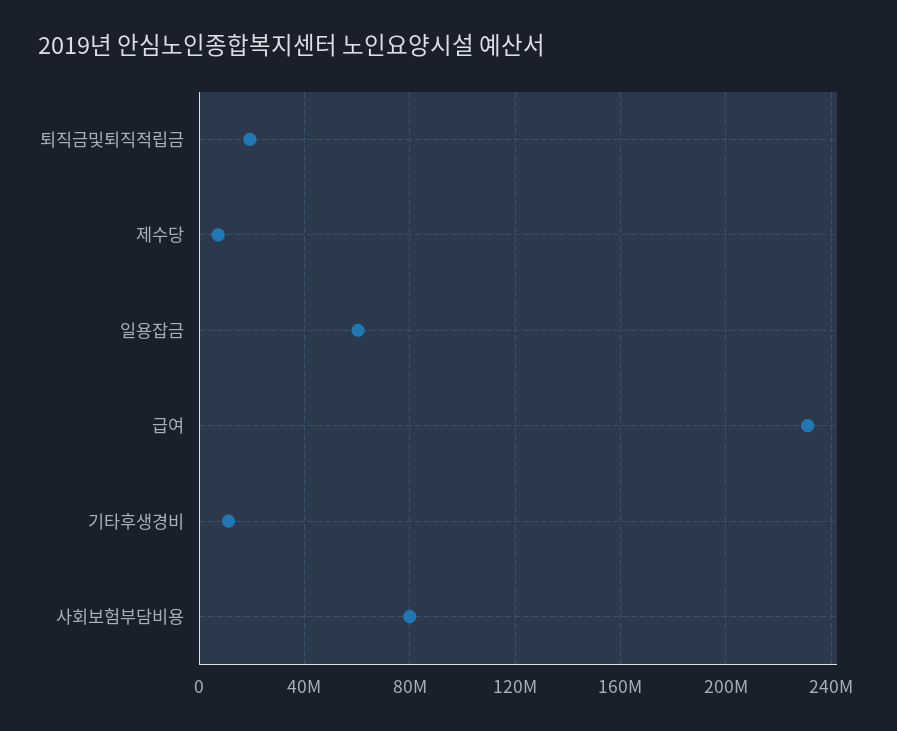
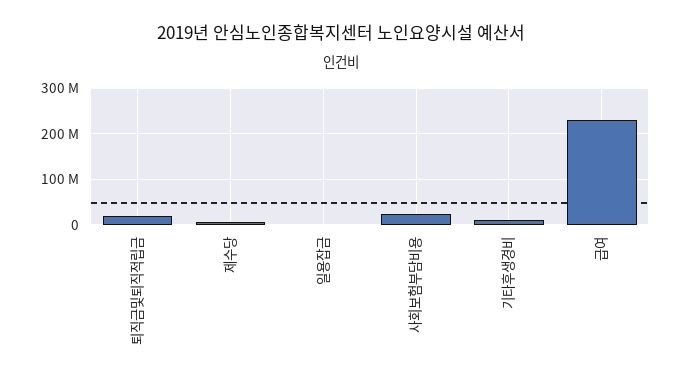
  {
    "퇴직금및퇴직적립금": 20000000,
    "제수당": 5000000,
-   "일용잡금": 60000000,
+   "일용잡금": 0,
    "급여": 230000000,
    "기타후생경비": 10000000,
-   "사회보험부담비용": 80000000
+   "사회보험부담비용": 20000000
  }

